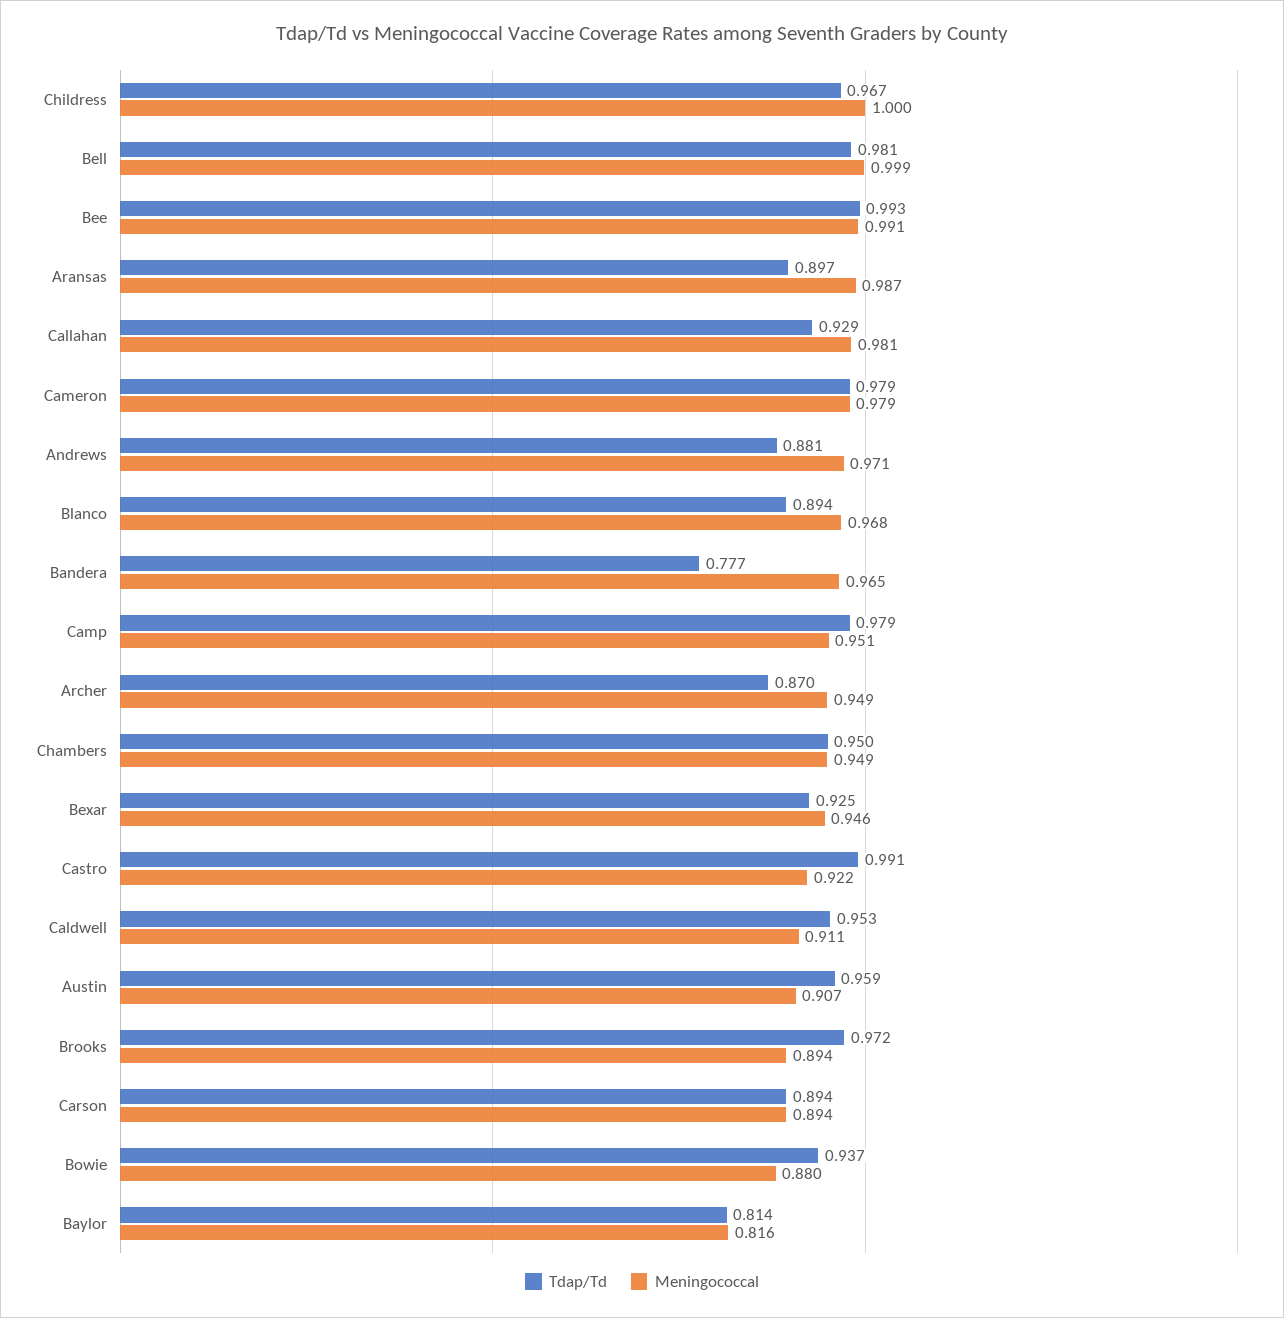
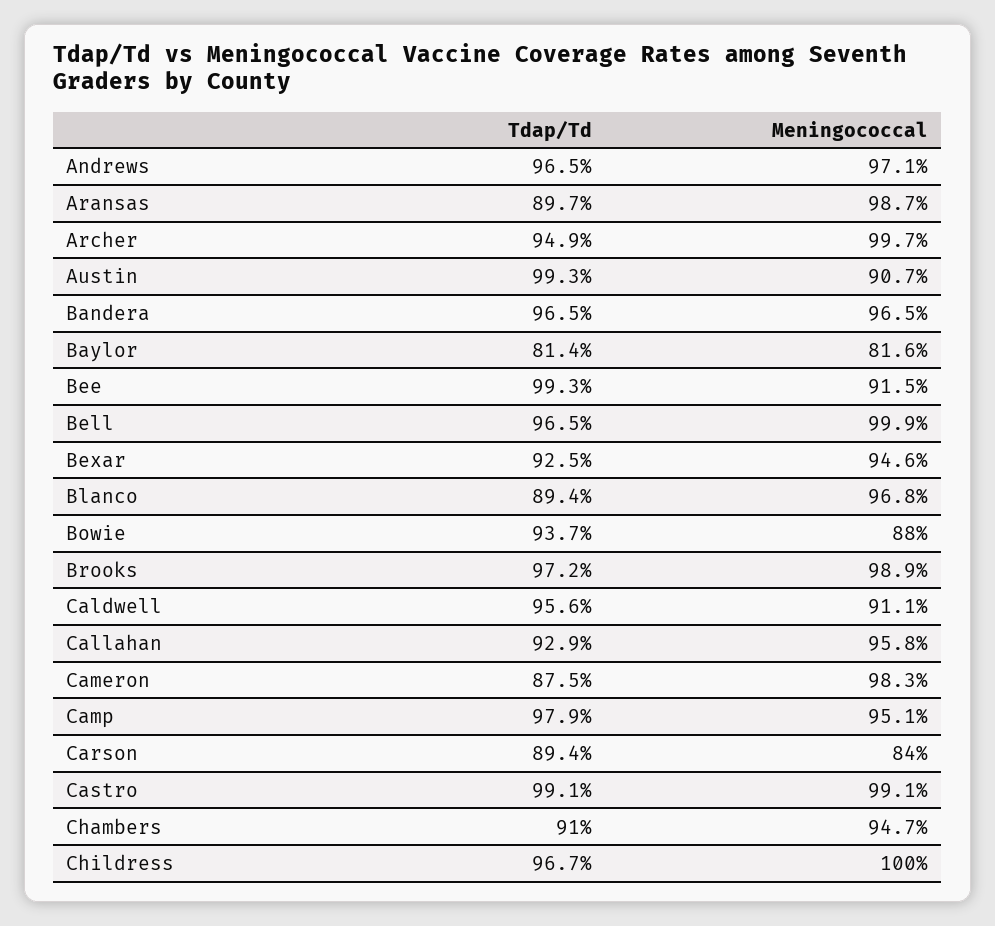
  {
    "Tdap/Td": {
      "Childress": 0.967,
-     "Bell": 0.981,
+     "Bell": 0.965,
      "Bee": 0.993,
      "Aransas": 0.897,
      "Callahan": 0.929,
-     "Cameron": 0.979,
+     "Cameron": 0.875,
-     "Andrews": 0.881,
+     "Andrews": 0.965,
      "Blanco": 0.894,
-     "Bandera": 0.777,
+     "Bandera": 0.965,
      "Camp": 0.979,
-     "Archer": 0.87,
+     "Archer": 0.949,
-     "Chambers": 0.95,
+     "Chambers": 0.91,
      "Bexar": 0.925,
      "Castro": 0.991,
-     "Caldwell": 0.953,
+     "Caldwell": 0.956,
-     "Austin": 0.959,
+     "Austin": 0.993,
      "Brooks": 0.972,
      "Carson": 0.894,
      "Bowie": 0.937,
      "Baylor": 0.814
    },
    "Meningococcal": {
      "Childress": 1,
      "Bell": 0.999,
-     "Bee": 0.991,
+     "Bee": 0.915,
      "Aransas": 0.987,
-     "Callahan": 0.981,
+     "Callahan": 0.958,
-     "Cameron": 0.979,
+     "Cameron": 0.983,
      "Andrews": 0.971,
      "Blanco": 0.968,
      "Bandera": 0.965,
      "Camp": 0.951,
-     "Archer": 0.949,
+     "Archer": 0.997,
-     "Chambers": 0.949,
+     "Chambers": 0.947,
      "Bexar": 0.946,
-     "Castro": 0.922,
+     "Castro": 0.991,
      "Caldwell": 0.911,
      "Austin": 0.907,
-     "Brooks": 0.894,
+     "Brooks": 0.989,
-     "Carson": 0.894,
+     "Carson": 0.84,
      "Bowie": 0.88,
      "Baylor": 0.816
    }
  }

